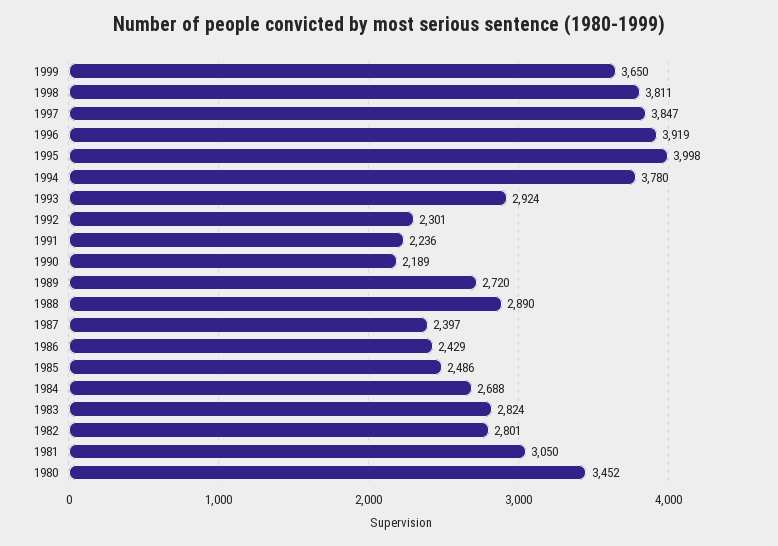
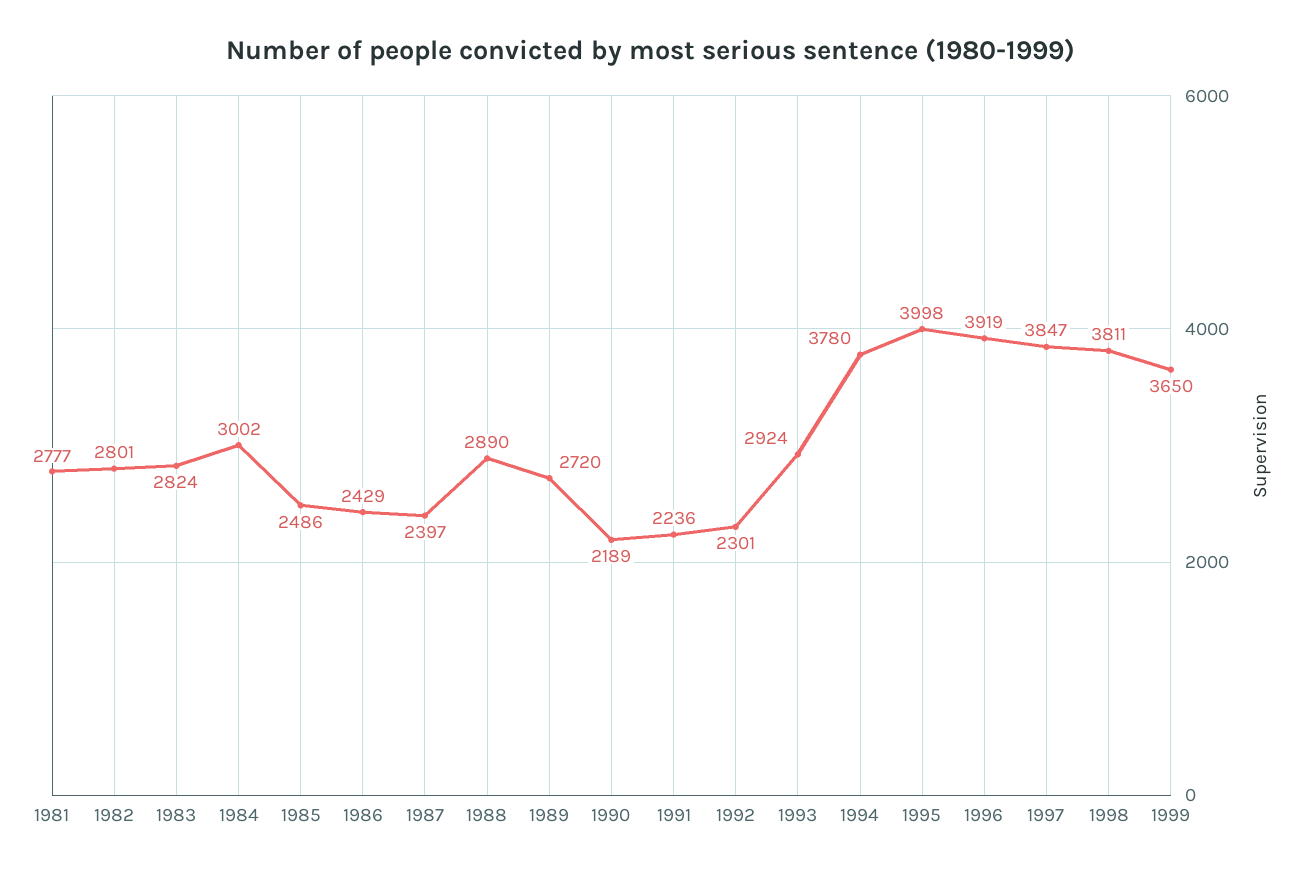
  {
    "1999": 3650,
    "1998": 3811,
    "1997": 3847,
    "1996": 3919,
    "1995": 3998,
    "1994": 3780,
    "1993": 2924,
    "1992": 2301,
    "1991": 2236,
    "1990": 2189,
    "1989": 2720,
    "1988": 2890,
    "1987": 2397,
    "1986": 2429,
    "1985": 2486,
-   "1984": 2688,
+   "1984": 3002,
    "1983": 2824,
    "1982": 2801,
-   "1981": 3050,
+   "1981": 2777
-   "1980": 3452
  }

